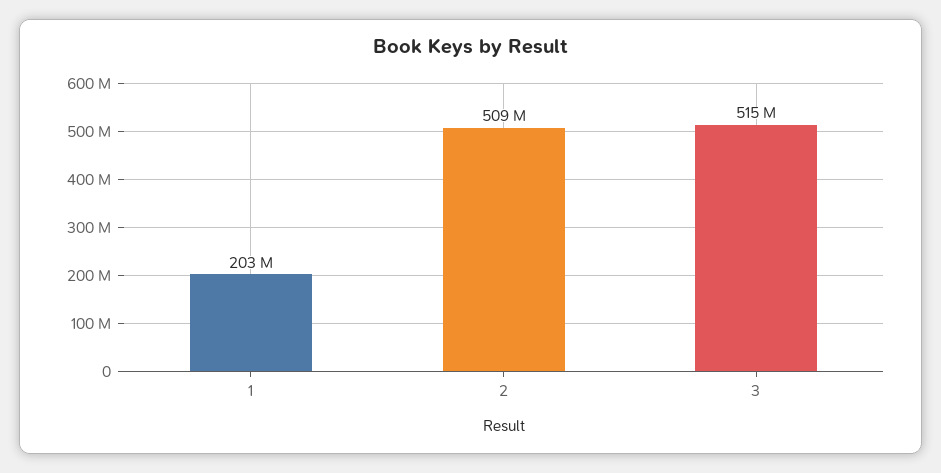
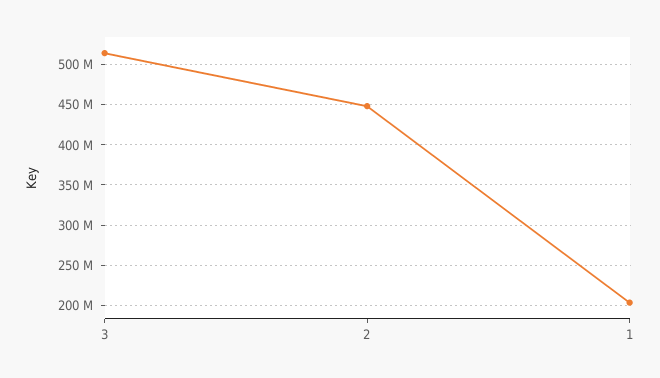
  {
    "1": 203000000,
-   "2": 509000000,
+   "2": 450000000,
    "3": 515000000
  }

